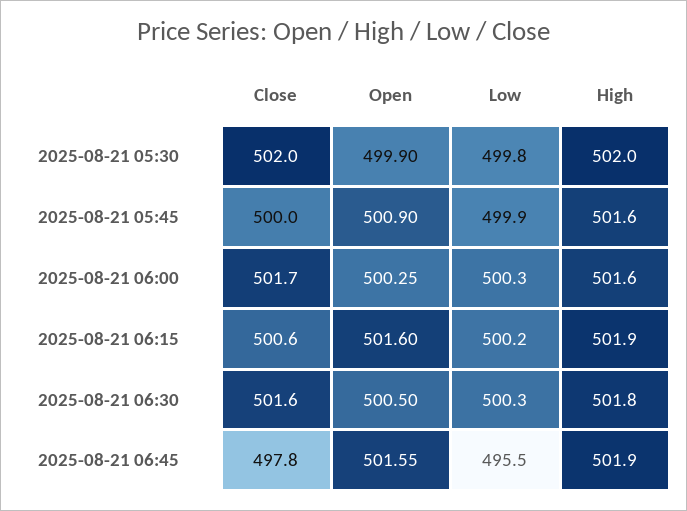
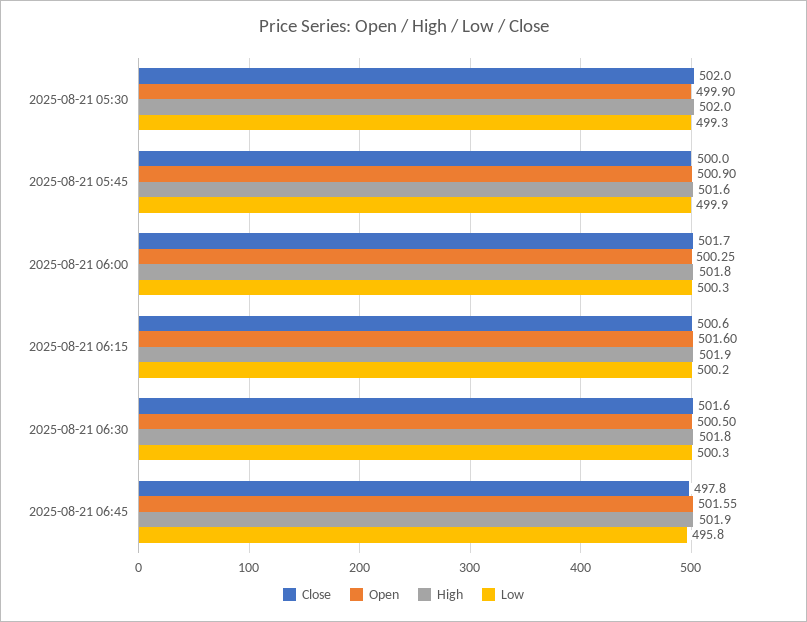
  {
    "Close": {
      "2025-08-21 05:30": 502,
      "2025-08-21 05:45": 500,
      "2025-08-21 06:00": 501.7,
      "2025-08-21 06:15": 500.6,
      "2025-08-21 06:30": 501.6,
      "2025-08-21 06:45": 497.8
    },
    "Open": {
      "2025-08-21 05:30": 499.9,
      "2025-08-21 05:45": 500.9,
      "2025-08-21 06:00": 500.25,
      "2025-08-21 06:15": 501.6,
      "2025-08-21 06:30": 500.5,
      "2025-08-21 06:45": 501.55
    },
    "Low": {
-     "2025-08-21 05:30": 499.8,
+     "2025-08-21 05:30": 499.3,
      "2025-08-21 05:45": 499.9,
      "2025-08-21 06:00": 500.3,
      "2025-08-21 06:15": 500.2,
      "2025-08-21 06:30": 500.3,
-     "2025-08-21 06:45": 495.5
+     "2025-08-21 06:45": 495.8
    },
    "High": {
      "2025-08-21 05:30": 502,
      "2025-08-21 05:45": 501.6,
-     "2025-08-21 06:00": 501.6,
+     "2025-08-21 06:00": 501.8,
      "2025-08-21 06:15": 501.9,
      "2025-08-21 06:30": 501.8,
      "2025-08-21 06:45": 501.9
    }
  }

